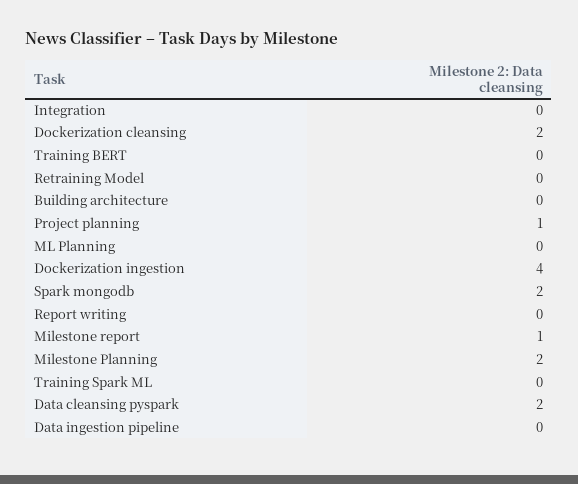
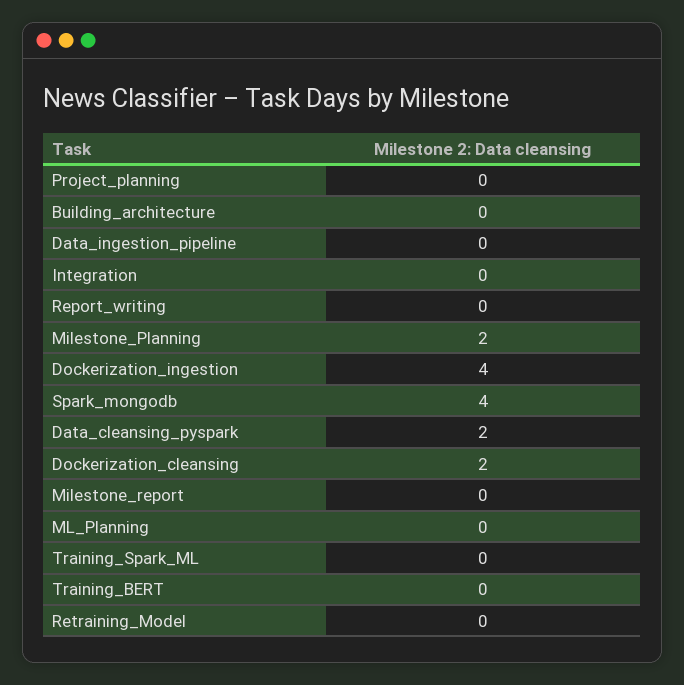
  {
    "Integration": 0,
    "Dockerization cleansing": 2,
    "Training BERT": 0,
    "Retraining Model": 0,
    "Building architecture": 0,
-   "Project planning": 1,
+   "Project planning": 0,
    "ML Planning": 0,
    "Dockerization ingestion": 4,
-   "Spark mongodb": 2,
+   "Spark mongodb": 4,
    "Report writing": 0,
-   "Milestone report": 1,
+   "Milestone report": 0,
    "Milestone Planning": 2,
    "Training Spark ML": 0,
    "Data cleansing pyspark": 2,
    "Data ingestion pipeline": 0
  }

